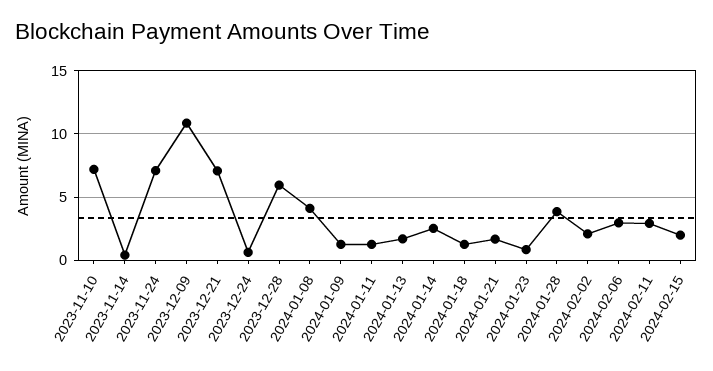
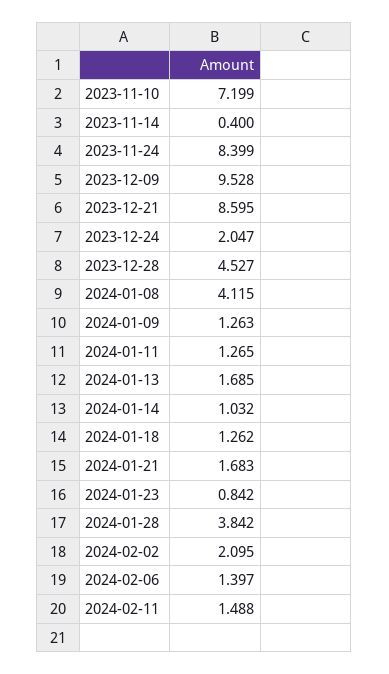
  {
    "2023-11-10": 7.199,
    "2023-11-14": 0.4,
-   "2023-11-24": 7,
+   "2023-11-24": 8.399,
-   "2023-12-09": 11,
+   "2023-12-09": 9.528,
-   "2023-12-21": 7,
+   "2023-12-21": 8.595,
-   "2023-12-24": 0.5,
+   "2023-12-24": 2.047,
-   "2023-12-28": 6,
+   "2023-12-28": 4.527,
    "2024-01-08": 4.115,
    "2024-01-09": 1.263,
    "2024-01-11": 1.265,
    "2024-01-13": 1.685,
-   "2024-01-14": 2.5,
+   "2024-01-14": 1.032,
    "2024-01-18": 1.262,
    "2024-01-21": 1.683,
    "2024-01-23": 0.842,
    "2024-01-28": 3.842,
    "2024-02-02": 2.095,
-   "2024-02-06": 3,
+   "2024-02-06": 1.397,
-   "2024-02-11": 3,
+   "2024-02-11": 1.488
-   "2024-02-15": 2
  }

